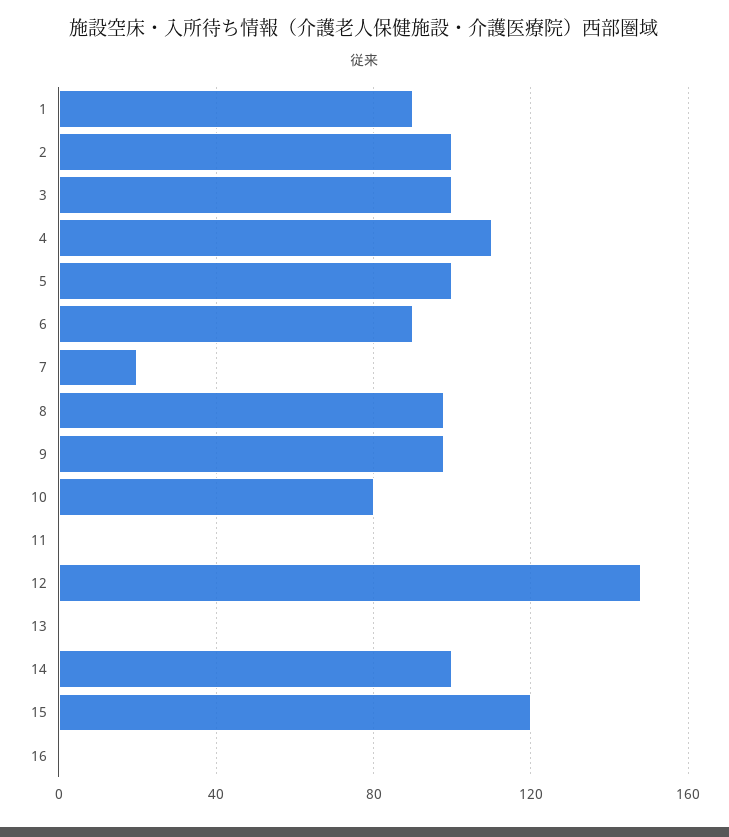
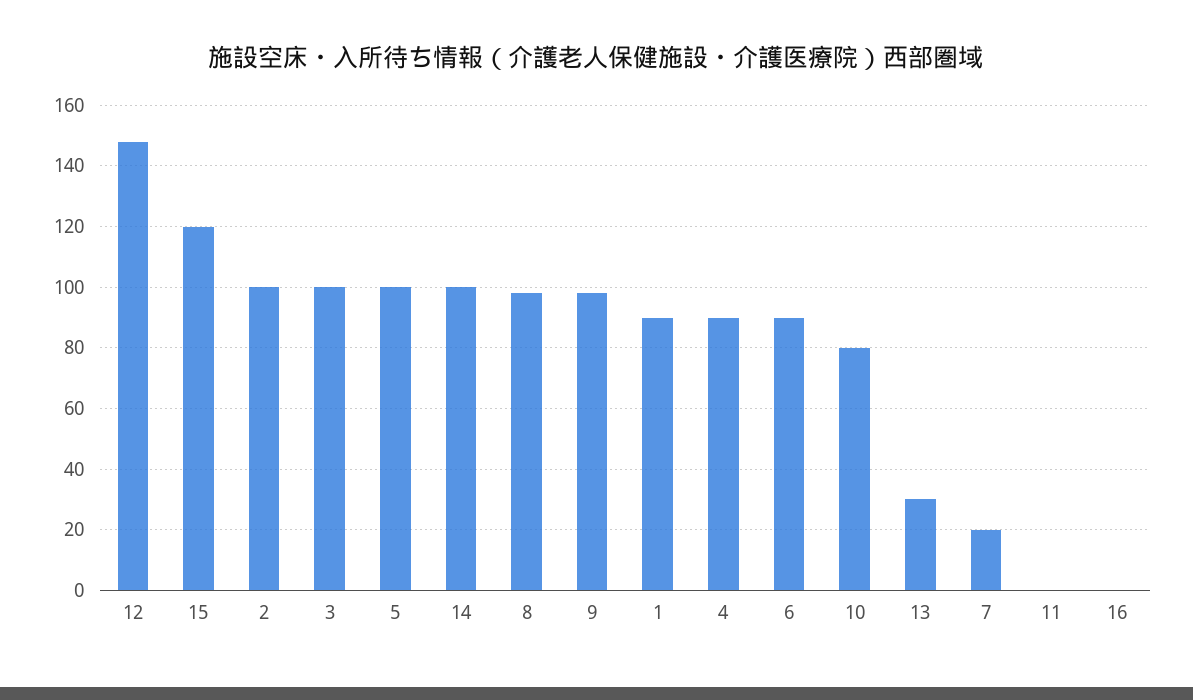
  {
    "1": 90,
    "2": 100,
    "3": 100,
-   "4": 110,
+   "4": 90,
    "5": 100,
    "6": 90,
    "7": 20,
    "8": 100,
    "9": 100,
    "10": 80,
    "11": 0,
    "12": 150,
-   "13": 0,
+   "13": 30,
    "14": 100,
    "15": 120,
    "16": 0
  }

